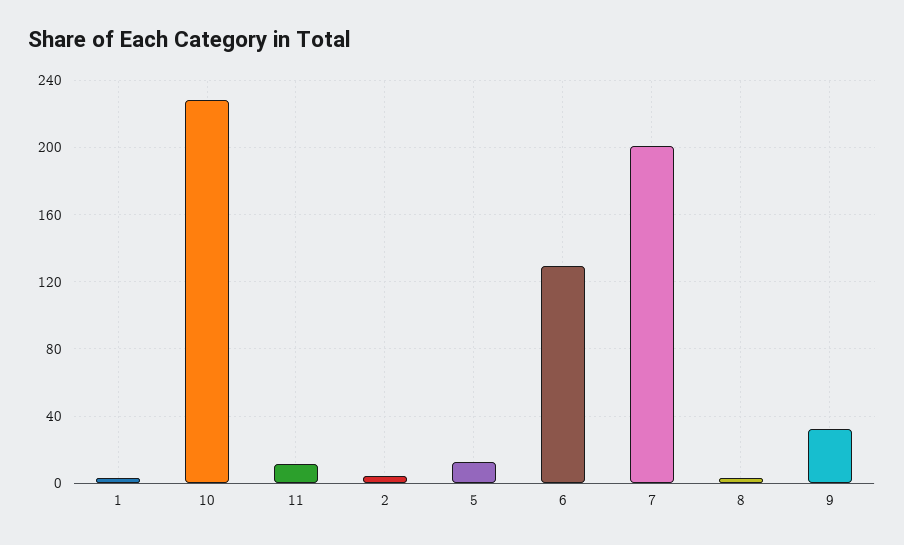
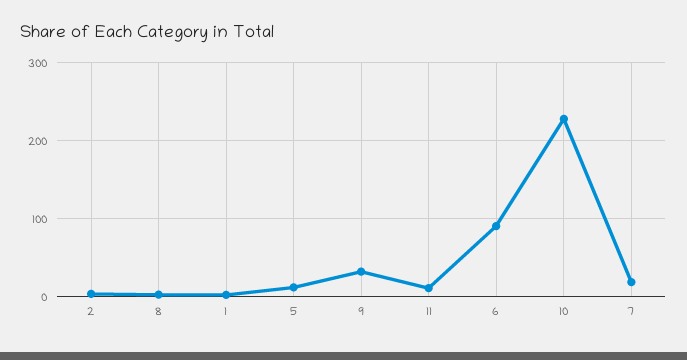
  {
    "1": 5,
    "10": 230,
    "11": 10,
    "2": 5,
    "5": 10,
-   "6": 130,
+   "6": 90,
-   "7": 200,
+   "7": 20,
    "8": 5,
    "9": 30
  }

